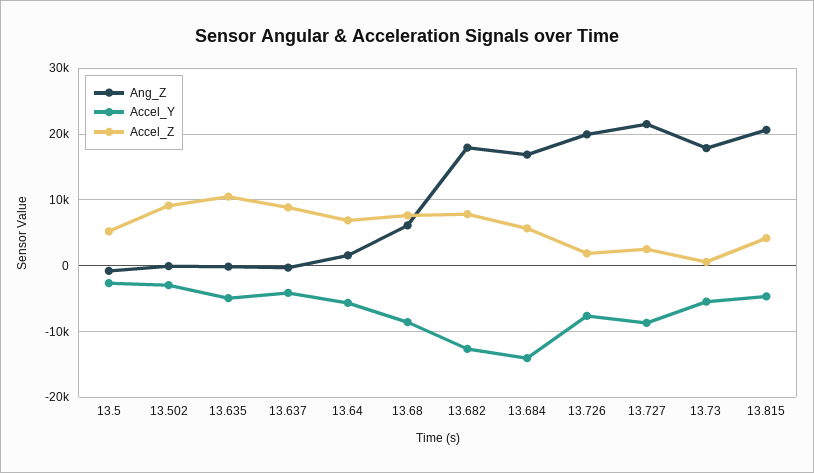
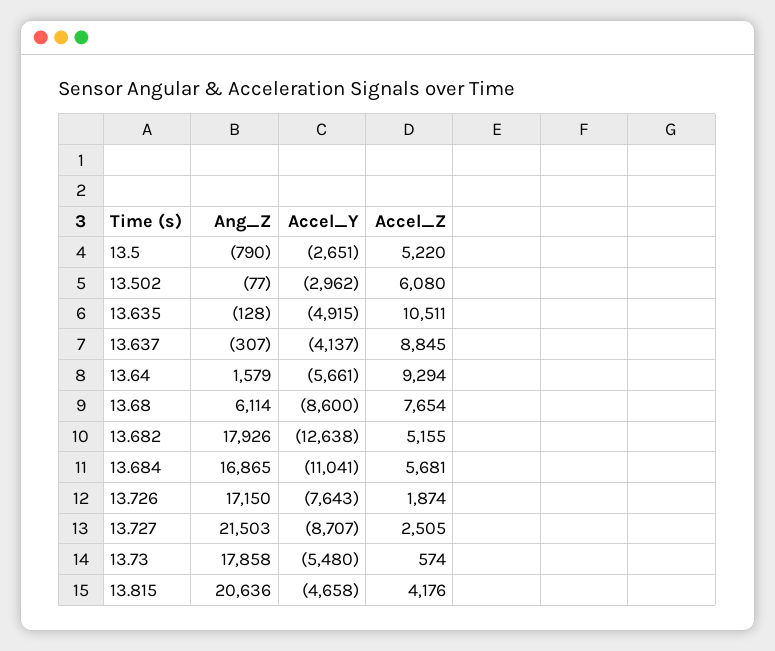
  {
    "Ang_Z": {
      "13.5": -790,
      "13.502": -77,
      "13.635": -128,
      "13.637": -307,
      "13.64": 1579,
      "13.68": 6114,
      "13.682": 17926,
      "13.684": 16865,
-     "13.726": 20000,
+     "13.726": 17150,
      "13.727": 21503,
      "13.73": 17858,
      "13.815": 20636
    },
    "Accel_Y": {
      "13.5": -2651,
      "13.502": -2962,
      "13.635": -4915,
      "13.637": -4137,
      "13.64": -5661,
      "13.68": -8600,
      "13.682": -12638,
-     "13.684": -14000,
+     "13.684": -11041,
      "13.726": -7643,
      "13.727": -8707,
      "13.73": -5480,
      "13.815": -4658
    },
    "Accel_Z": {
      "13.5": 5220,
-     "13.502": 9000,
+     "13.502": 6080,
      "13.635": 10511,
      "13.637": 8845,
-     "13.64": 7000,
+     "13.64": 9294,
      "13.68": 7654,
-     "13.682": 8000,
+     "13.682": 5155,
      "13.684": 5681,
      "13.726": 1874,
      "13.727": 2505,
      "13.73": 574,
      "13.815": 4176
    }
  }

